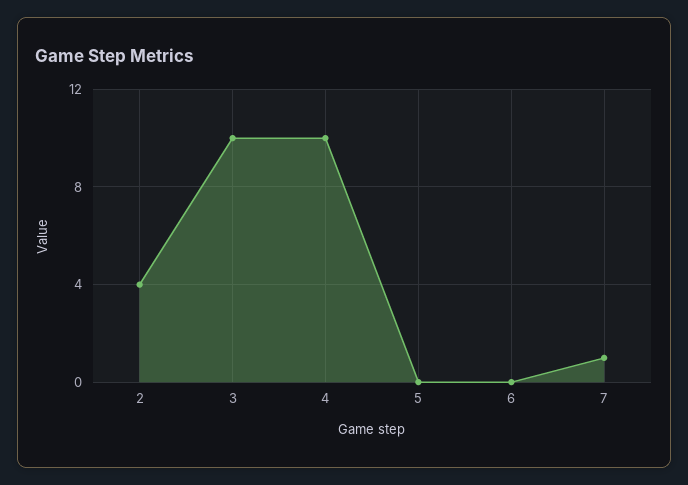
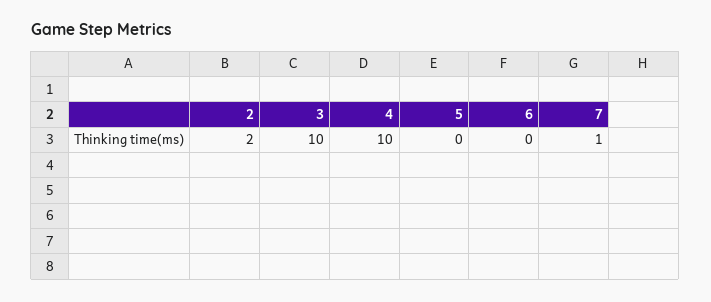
  {
-   "2": 4,
+   "2": 2,
    "3": 10,
    "4": 10,
    "5": 0,
    "6": 0,
    "7": 1
  }

